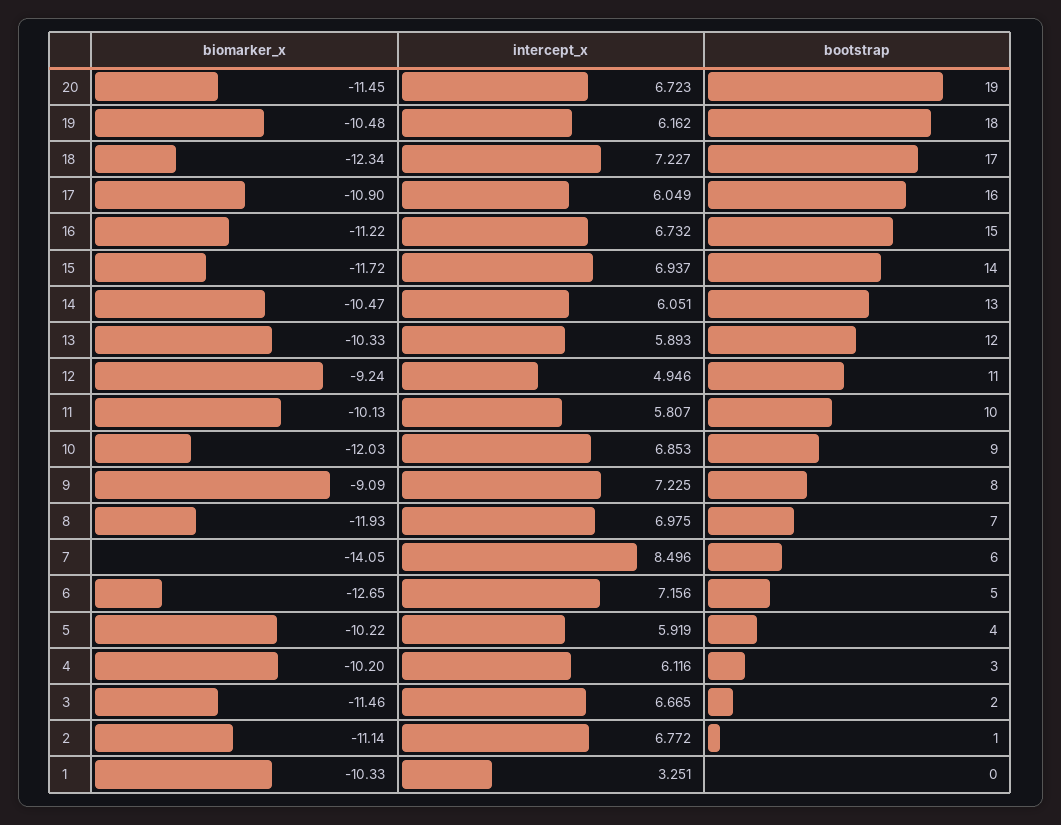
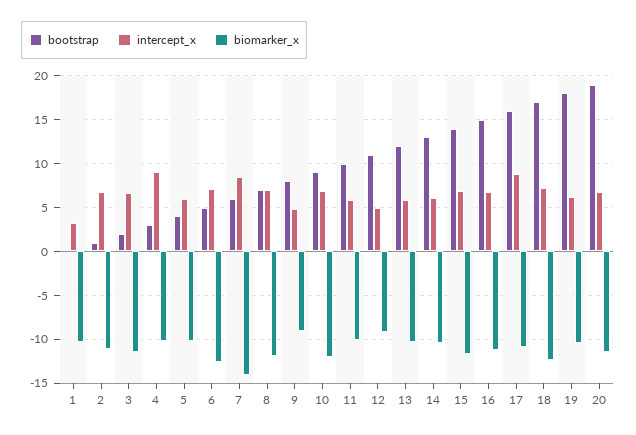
  {
    "biomarker_x": {
      "20": -11.45,
      "19": -10.48,
      "18": -12.34,
      "17": -10.9,
      "16": -11.22,
      "15": -11.72,
      "14": -10.47,
      "13": -10.33,
      "12": -9.24,
      "11": -10.13,
      "10": -12.03,
      "9": -9.09,
      "8": -11.93,
      "7": -14.05,
      "6": -12.65,
      "5": -10.22,
      "4": -10.2,
      "3": -11.46,
      "2": -11.14,
      "1": -10.33
    },
    "intercept_x": {
      "20": 6.723,
      "19": 6.162,
      "18": 7.227,
-     "17": 6.049,
+     "17": 9,
      "16": 6.732,
      "15": 6.937,
      "14": 6.051,
      "13": 5.893,
      "12": 4.946,
      "11": 5.807,
      "10": 6.853,
-     "9": 7.225,
+     "9": 5,
      "8": 6.975,
      "7": 8.496,
      "6": 7.156,
      "5": 5.919,
-     "4": 6.116,
+     "4": 9,
      "3": 6.665,
      "2": 6.772,
      "1": 3.251
    },
    "bootstrap": {
      "20": 19,
      "19": 18,
      "18": 17,
      "17": 16,
      "16": 15,
      "15": 14,
      "14": 13,
      "13": 12,
      "12": 11,
      "11": 10,
      "10": 9,
      "9": 8,
      "8": 7,
      "7": 6,
      "6": 5,
      "5": 4,
      "4": 3,
      "3": 2,
      "2": 1,
      "1": 0
    }
  }

